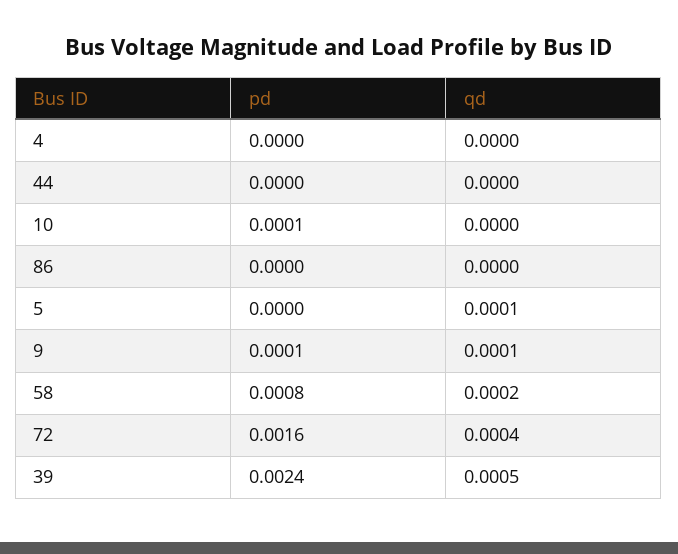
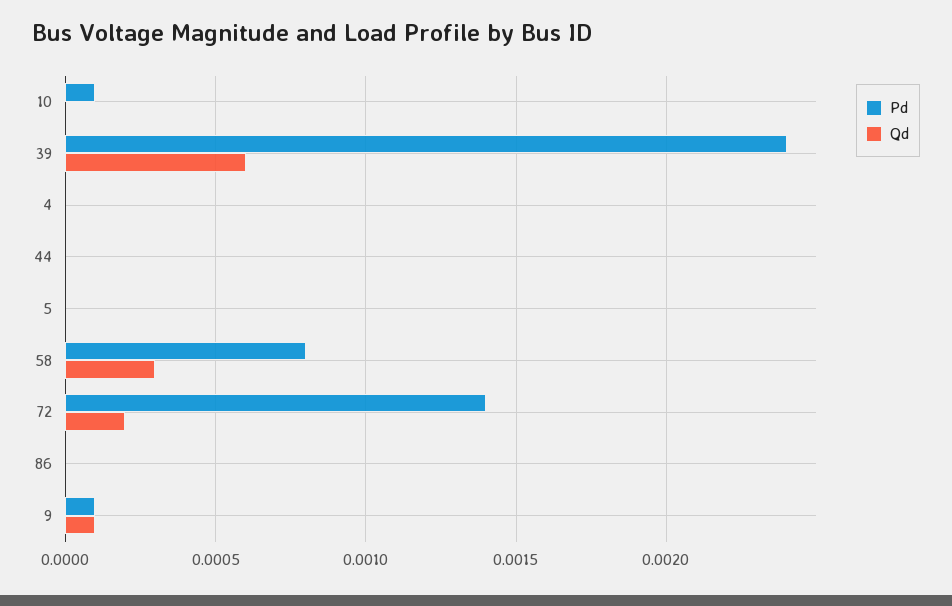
  {
    "pd": {
      "4": 0,
      "44": 0,
      "10": 0.0001,
      "86": 0,
      "5": 0,
      "9": 0.0001,
      "58": 0.0008,
-     "72": 0.0016,
+     "72": 0.0014,
      "39": 0.0024
    },
    "qd": {
      "4": 0,
      "44": 0,
      "10": 0,
      "86": 0,
-     "5": 0.0001,
+     "5": 0,
      "9": 0.0001,
-     "58": 0.0002,
+     "58": 0.0003,
-     "72": 0.0004,
+     "72": 0.0002,
-     "39": 0.0005
+     "39": 0.0006
    }
  }

